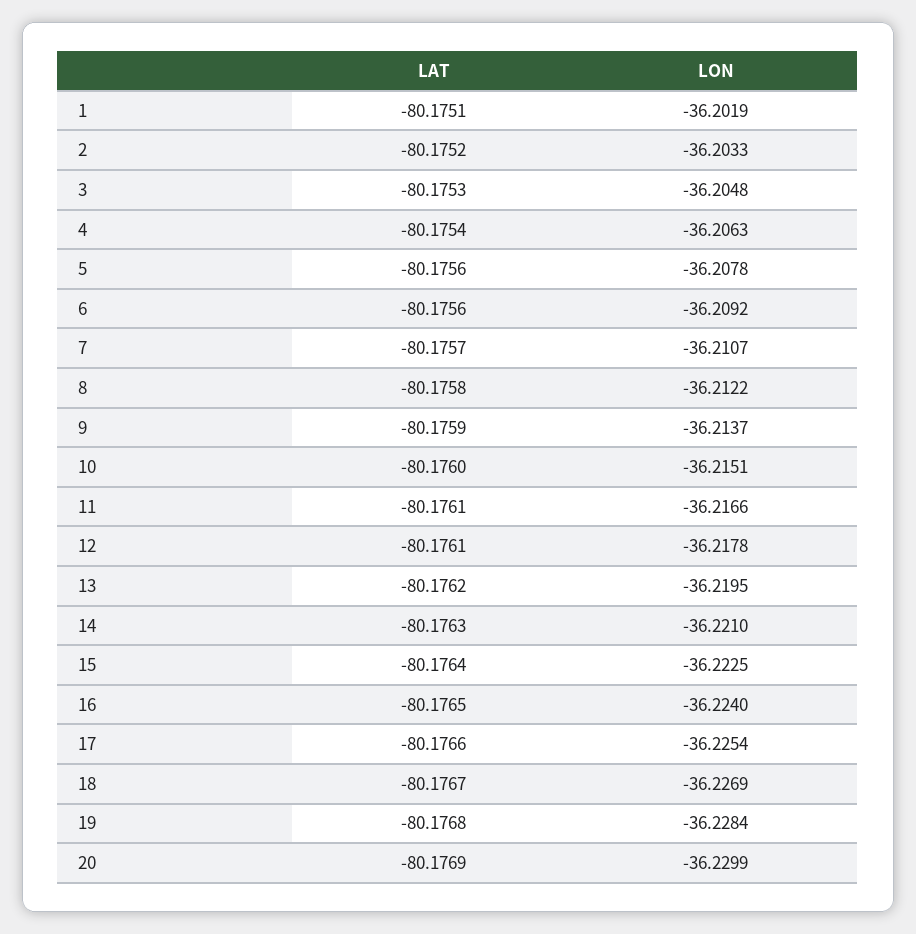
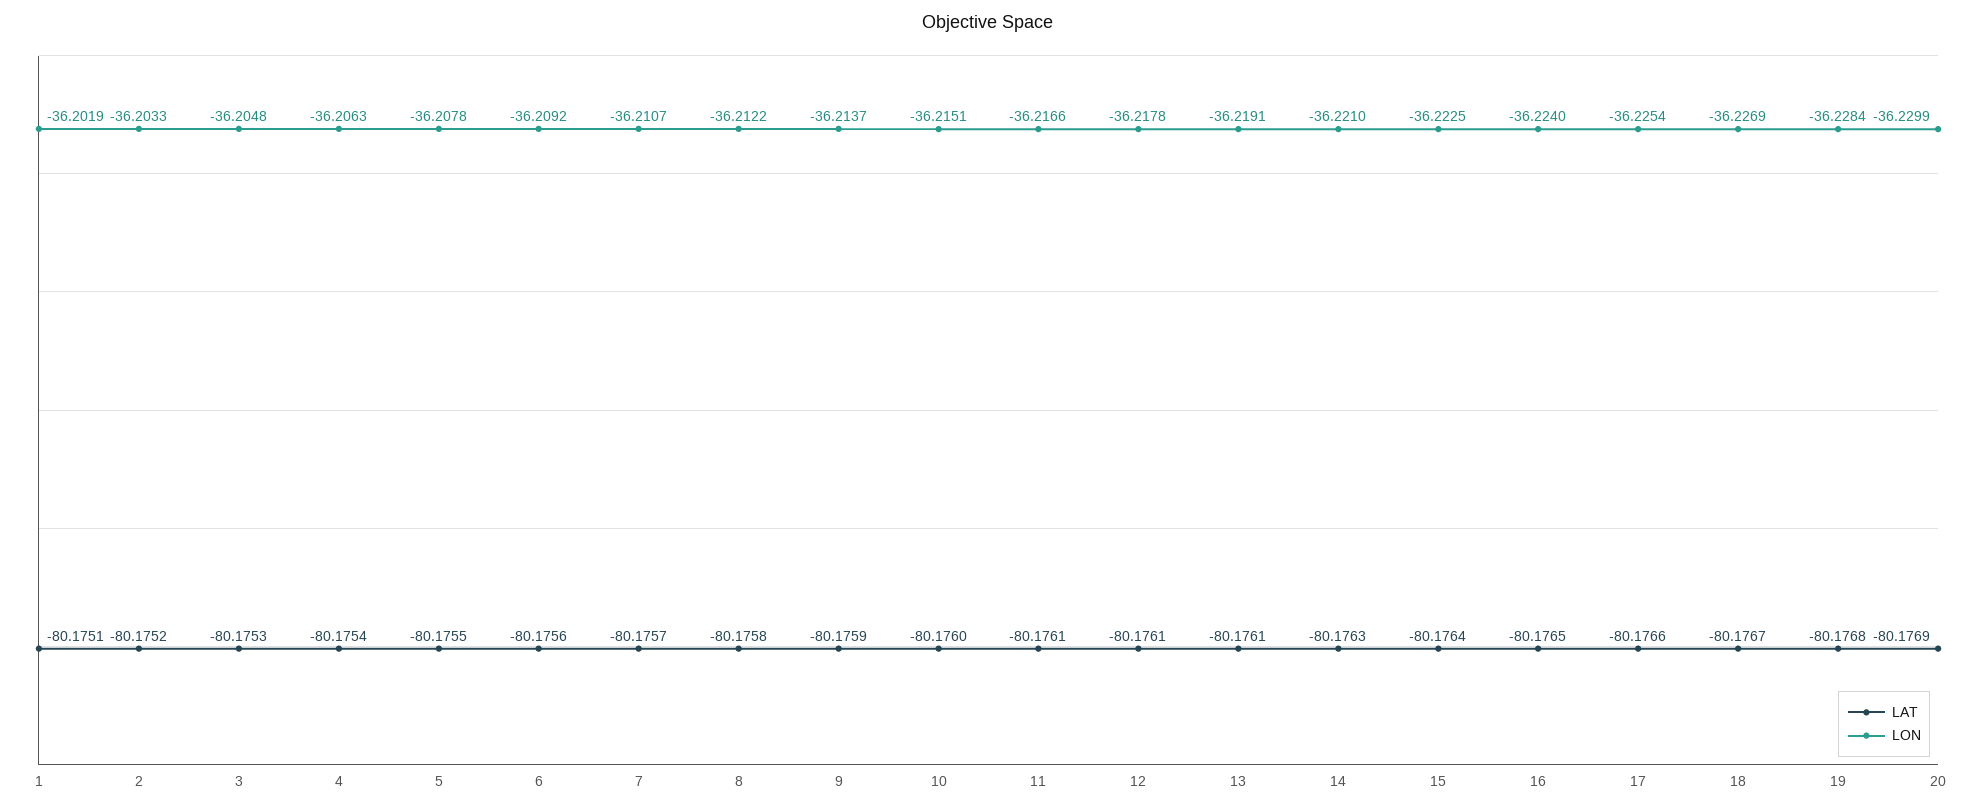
  {
    "LAT": {
      "1": -80.1751,
      "2": -80.1752,
      "3": -80.1753,
      "4": -80.1754,
-     "5": -80.1756,
+     "5": -80.1755,
      "6": -80.1756,
      "7": -80.1757,
      "8": -80.1758,
      "9": -80.1759,
      "10": -80.176,
      "11": -80.1761,
      "12": -80.1761,
-     "13": -80.1762,
+     "13": -80.1761,
      "14": -80.1763,
      "15": -80.1764,
      "16": -80.1765,
      "17": -80.1766,
      "18": -80.1767,
      "19": -80.1768,
      "20": -80.1769
    },
    "LON": {
      "1": -36.2019,
      "2": -36.2033,
      "3": -36.2048,
      "4": -36.2063,
      "5": -36.2078,
      "6": -36.2092,
      "7": -36.2107,
      "8": -36.2122,
      "9": -36.2137,
      "10": -36.2151,
      "11": -36.2166,
      "12": -36.2178,
-     "13": -36.2195,
+     "13": -36.2191,
      "14": -36.221,
      "15": -36.2225,
      "16": -36.224,
      "17": -36.2254,
      "18": -36.2269,
      "19": -36.2284,
      "20": -36.2299
    }
  }

